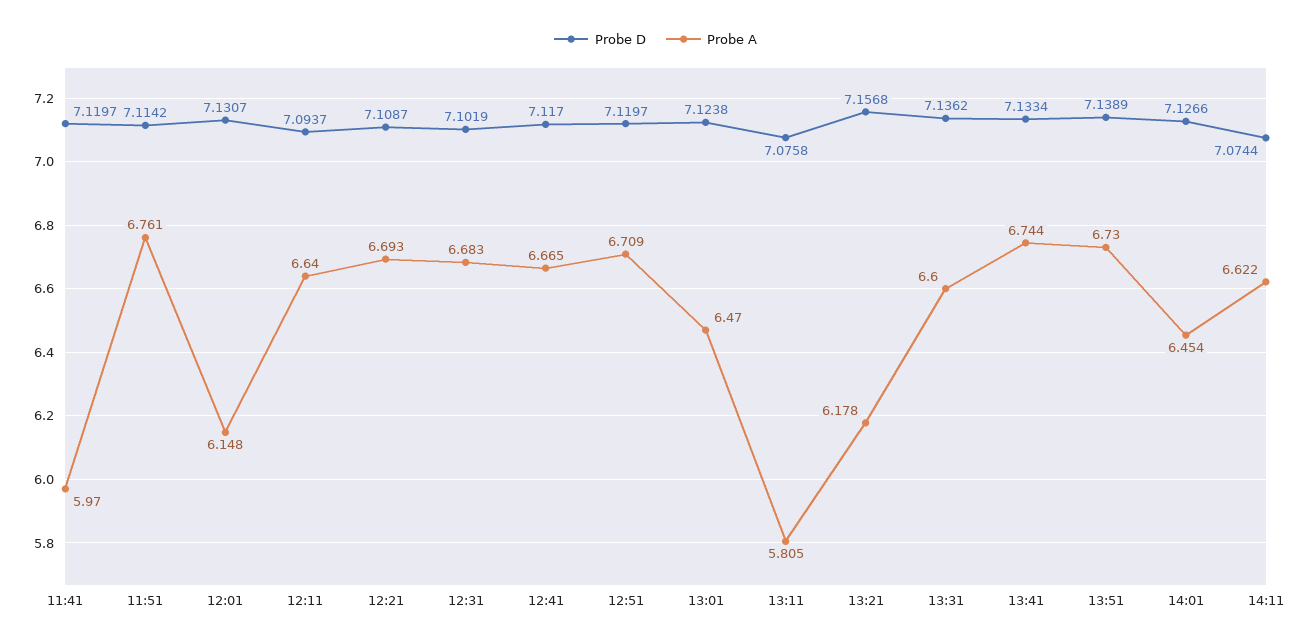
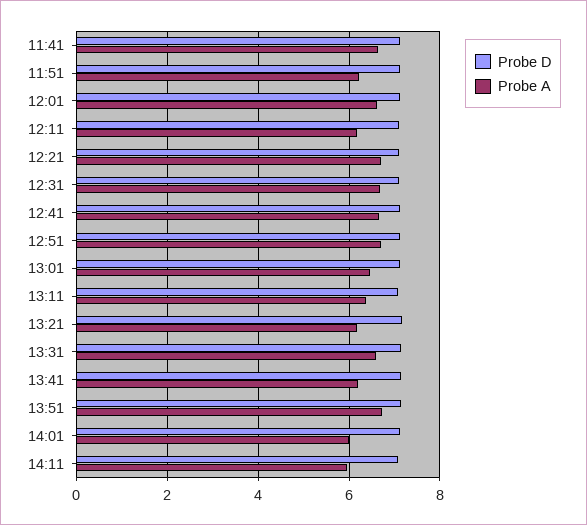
  {
    "Probe D": {
      "11:41": 7.1197,
      "11:51": 7.1142,
      "12:01": 7.1307,
      "12:11": 7.0937,
      "12:21": 7.1087,
      "12:31": 7.1019,
      "12:41": 7.117,
      "12:51": 7.1197,
      "13:01": 7.1238,
      "13:11": 7.0758,
      "13:21": 7.1568,
      "13:31": 7.1362,
      "13:41": 7.1334,
      "13:51": 7.1389,
      "14:01": 7.1266,
      "14:11": 7.0744
    },
    "Probe A": {
-     "11:41": 5.97,
+     "11:41": 6.6,
-     "11:51": 6.761,
+     "11:51": 6.2,
-     "12:01": 6.148,
+     "12:01": 6.6,
-     "12:11": 6.64,
+     "12:11": 6.2,
      "12:21": 6.693,
      "12:31": 6.683,
      "12:41": 6.665,
      "12:51": 6.709,
      "13:01": 6.47,
-     "13:11": 5.805,
+     "13:11": 6.4,
      "13:21": 6.178,
      "13:31": 6.6,
-     "13:41": 6.744,
+     "13:41": 6.2,
      "13:51": 6.73,
-     "14:01": 6.454,
+     "14:01": 6,
-     "14:11": 6.622
+     "14:11": 6
    }
  }

